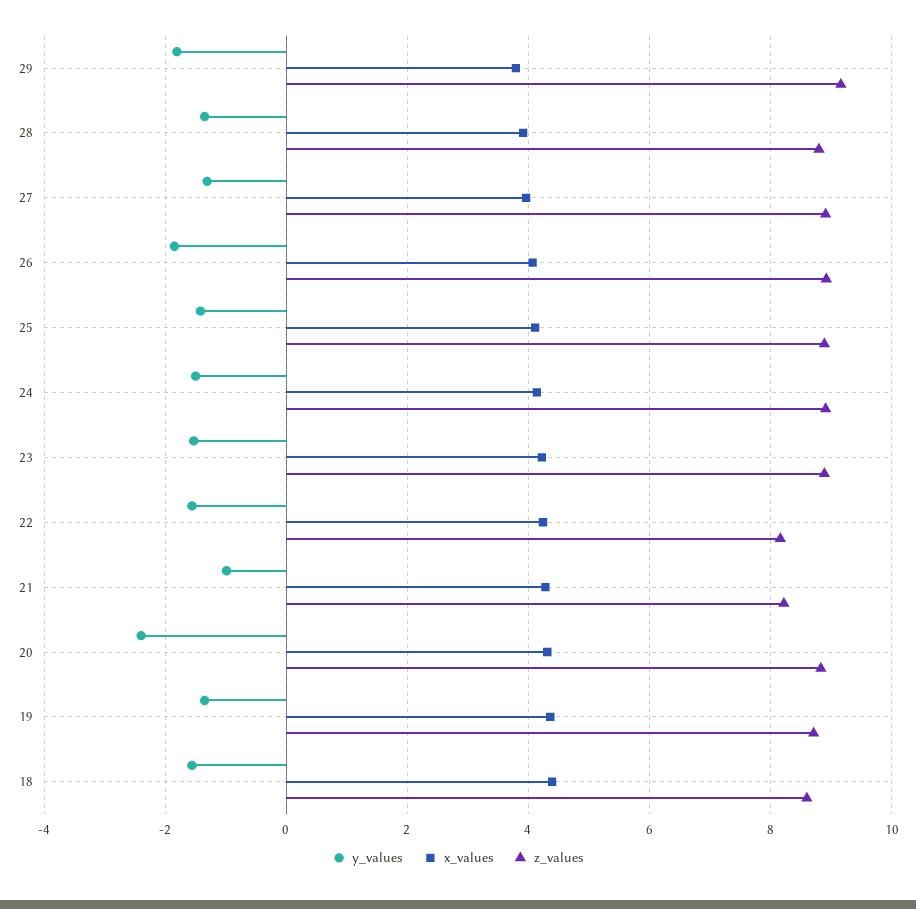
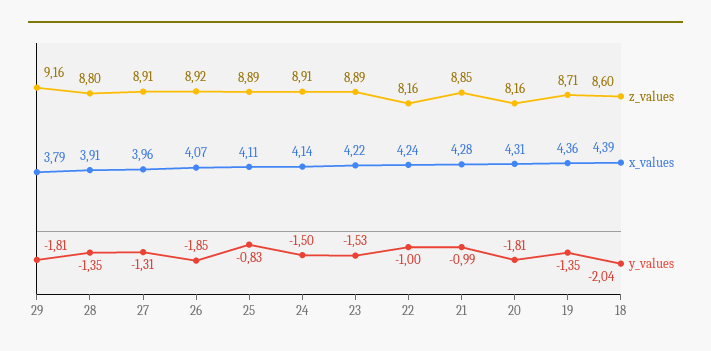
  {
    "y_values": {
      "29": -1.81,
      "28": -1.35,
      "27": -1.31,
      "26": -1.85,
-     "25": -1.4,
+     "25": -0.83,
      "24": -1.5,
      "23": -1.53,
-     "22": -1.6,
+     "22": -1,
      "21": -0.99,
-     "20": -2.4,
+     "20": -1.81,
      "19": -1.35,
-     "18": -1.6
+     "18": -2.04
    },
    "x_values": {
      "29": 3.79,
      "28": 3.91,
      "27": 3.96,
      "26": 4.07,
      "25": 4.11,
      "24": 4.14,
      "23": 4.22,
      "22": 4.24,
      "21": 4.28,
      "20": 4.31,
      "19": 4.36,
      "18": 4.39
    },
    "z_values": {
      "29": 9.16,
      "28": 8.8,
      "27": 8.91,
      "26": 8.92,
      "25": 8.89,
      "24": 8.91,
      "23": 8.89,
      "22": 8.16,
-     "21": 8.2,
+     "21": 8.85,
-     "20": 8.8,
+     "20": 8.16,
      "19": 8.71,
      "18": 8.6
    }
  }

